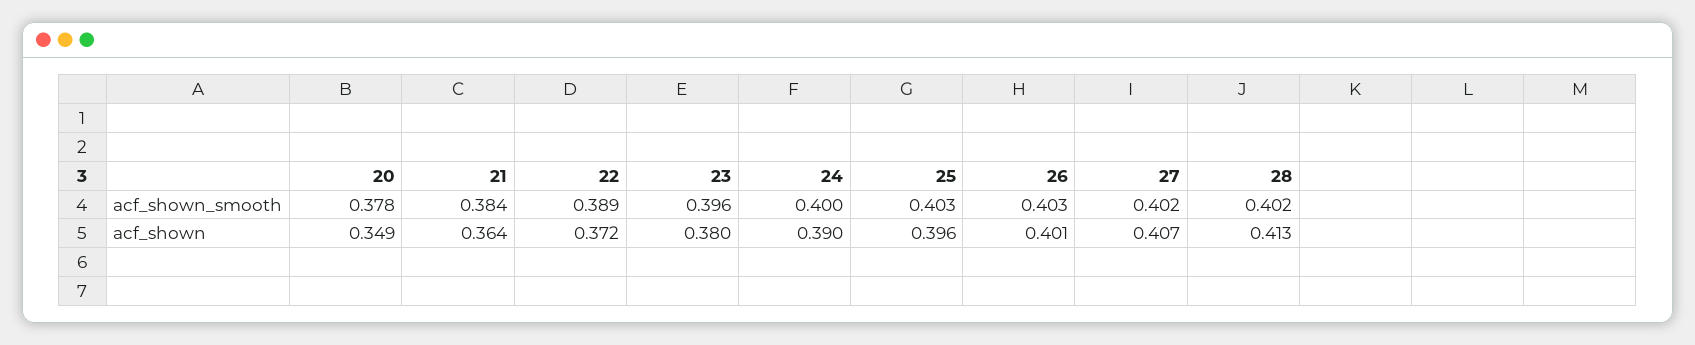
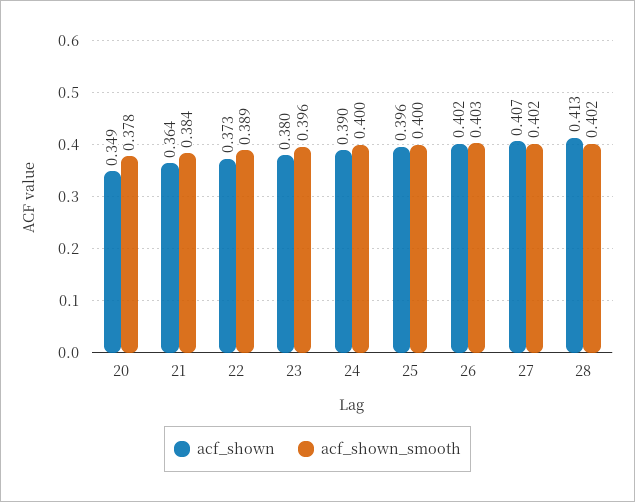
  {
    "acf_shown_smooth": {
      "20": 0.378,
      "21": 0.384,
      "22": 0.389,
      "23": 0.396,
      "24": 0.4,
-     "25": 0.403,
+     "25": 0.4,
      "26": 0.403,
      "27": 0.402,
      "28": 0.402
    },
    "acf_shown": {
      "20": 0.349,
      "21": 0.364,
-     "22": 0.372,
+     "22": 0.373,
      "23": 0.38,
      "24": 0.39,
      "25": 0.396,
-     "26": 0.401,
+     "26": 0.402,
      "27": 0.407,
      "28": 0.413
    }
  }

